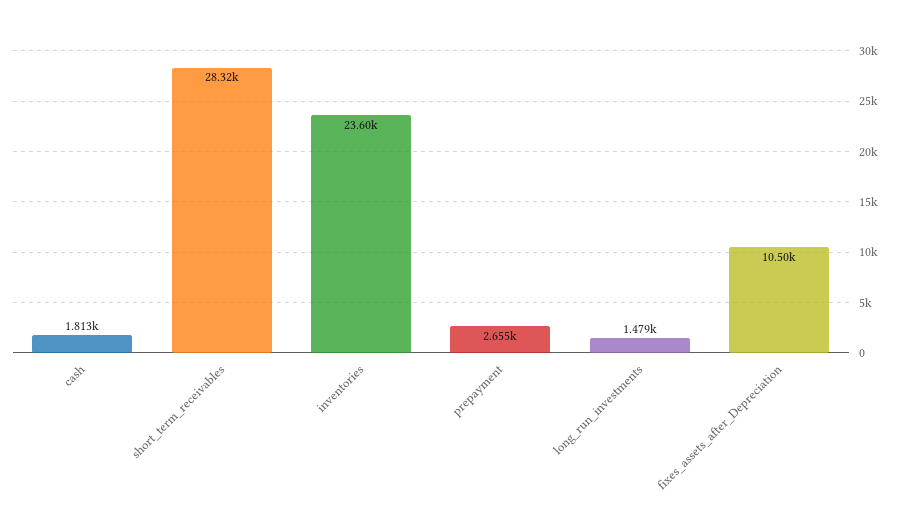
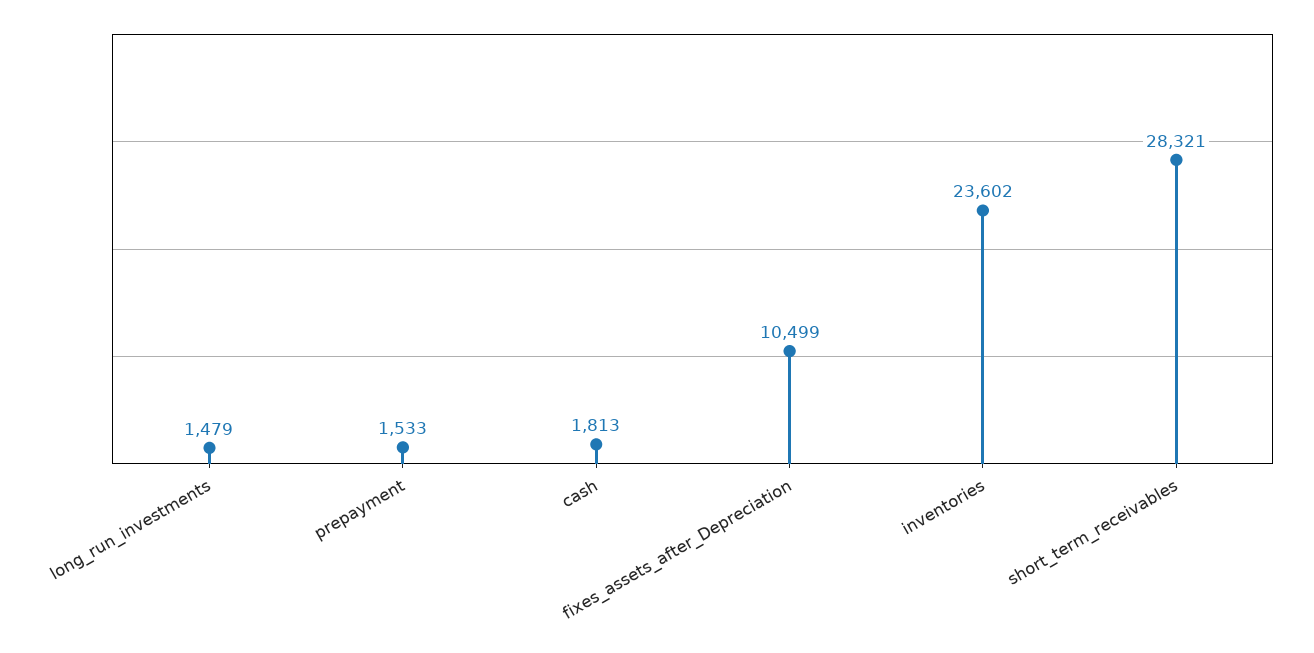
  {
    "cash": 1813,
    "short_term_receivables": 28321,
    "inventories": 23602,
-   "prepayment": 2655,
+   "prepayment": 1533,
    "long_run_investments": 1479,
    "fixes_assets_after_Depreciation": 10499
  }

